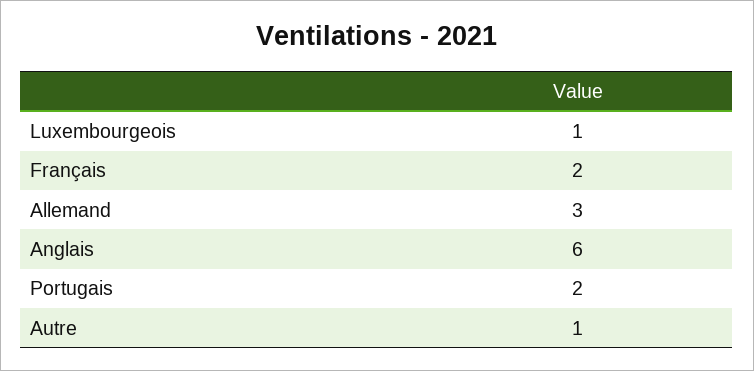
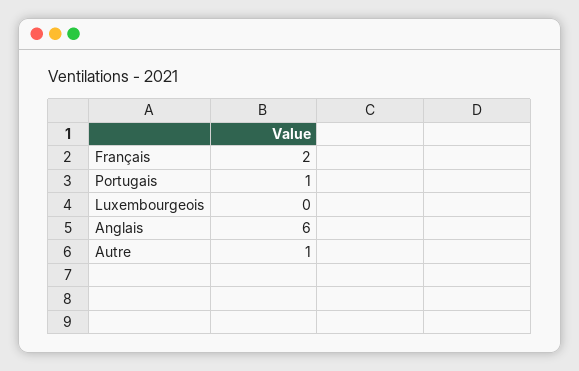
  {
-   "Luxembourgeois": 1,
+   "Luxembourgeois": 0,
    "Français": 2,
-   "Allemand": 3,
    "Anglais": 6,
-   "Portugais": 2,
+   "Portugais": 1,
    "Autre": 1
  }

